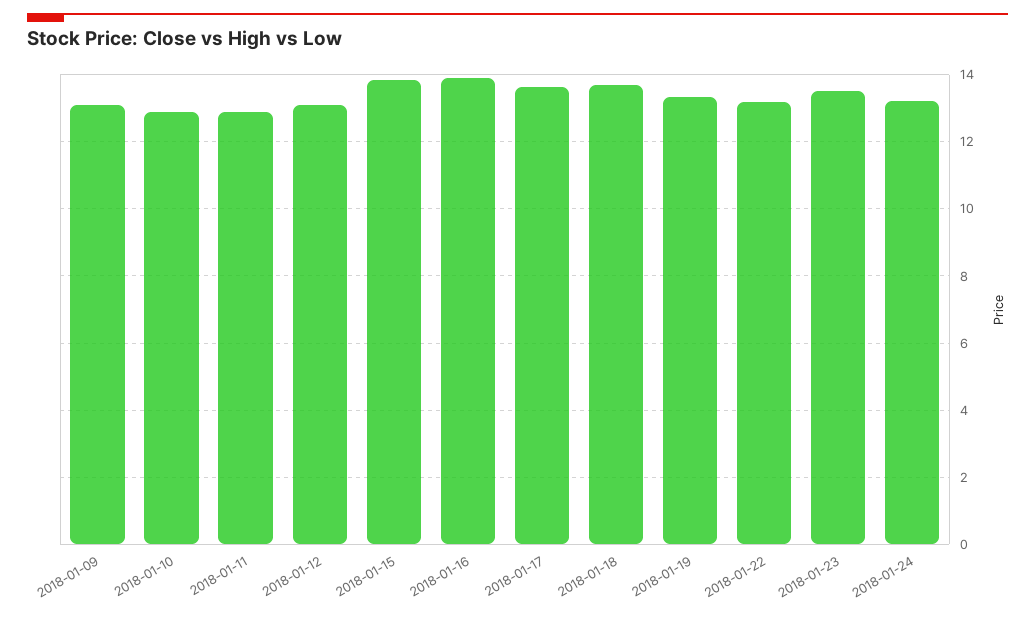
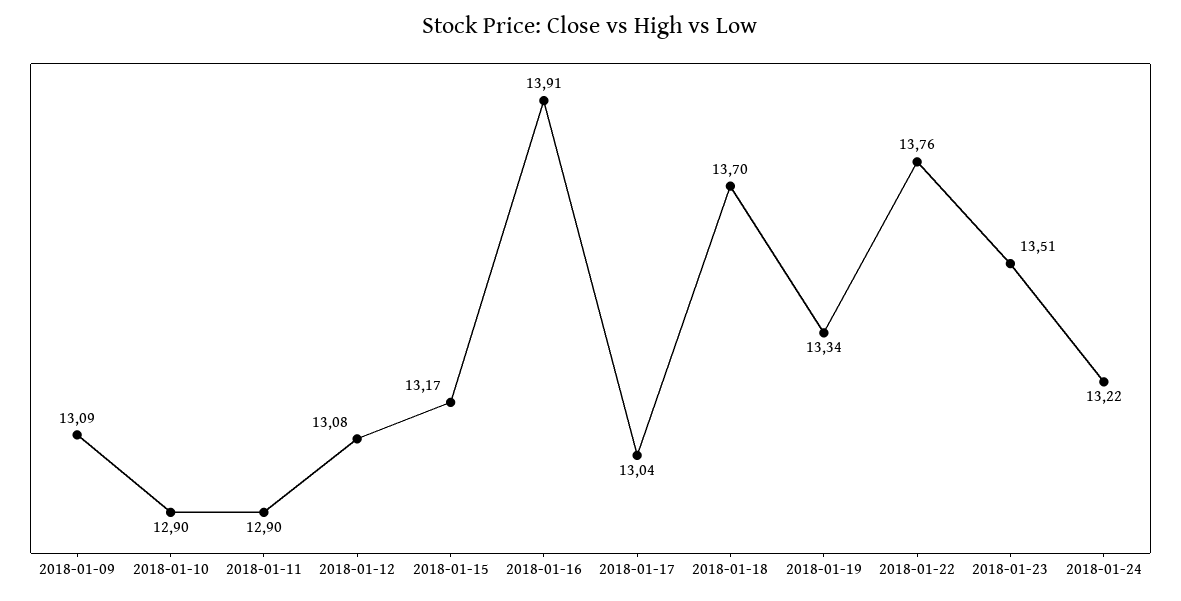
  {
    "2018-01-09": 13.09,
    "2018-01-10": 12.9,
    "2018-01-11": 12.9,
    "2018-01-12": 13.08,
-   "2018-01-15": 13.8,
+   "2018-01-15": 13.17,
    "2018-01-16": 13.91,
-   "2018-01-17": 13.6,
+   "2018-01-17": 13.04,
    "2018-01-18": 13.7,
    "2018-01-19": 13.34,
-   "2018-01-22": 13.2,
+   "2018-01-22": 13.76,
    "2018-01-23": 13.51,
    "2018-01-24": 13.22
  }

